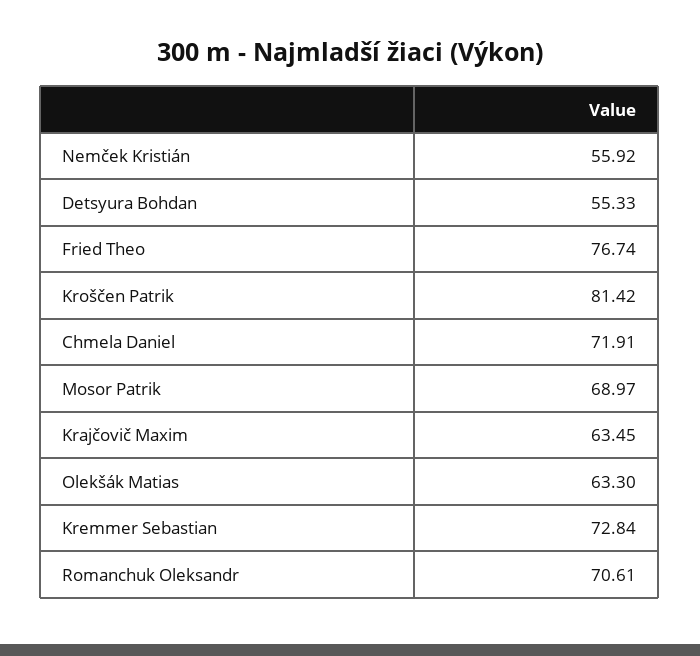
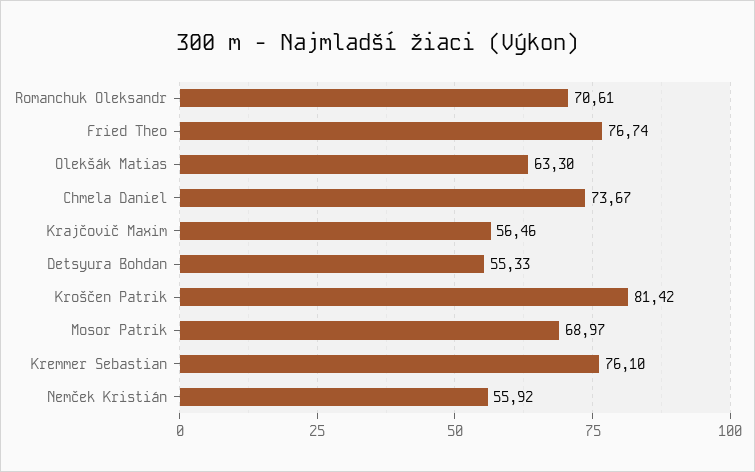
  {
    "Nemček Kristián": 55.92,
    "Detsyura Bohdan": 55.33,
    "Fried Theo": 76.74,
    "Kroščen Patrik": 81.42,
-   "Chmela Daniel": 71.91,
+   "Chmela Daniel": 73.67,
    "Mosor Patrik": 68.97,
-   "Krajčovič Maxim": 63.45,
+   "Krajčovič Maxim": 56.46,
    "Olekšák Matias": 63.3,
-   "Kremmer Sebastian": 72.84,
+   "Kremmer Sebastian": 76.1,
    "Romanchuk Oleksandr": 70.61
  }

